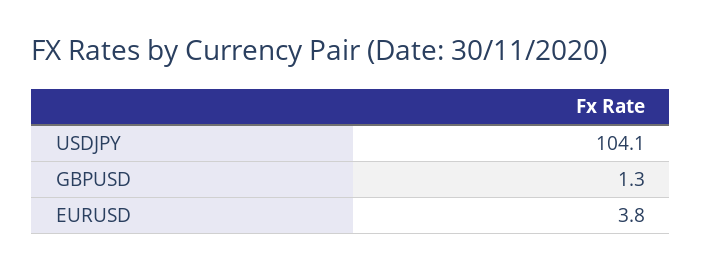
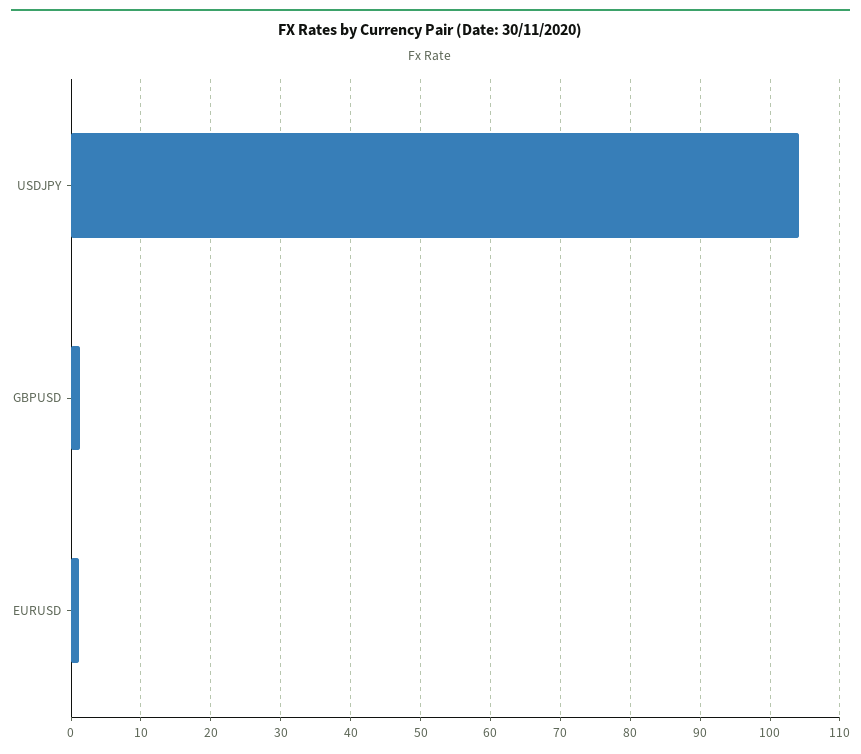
  {
    "USDJPY": 104.1,
    "GBPUSD": 1.3,
-   "EURUSD": 3.8
+   "EURUSD": 1
  }

